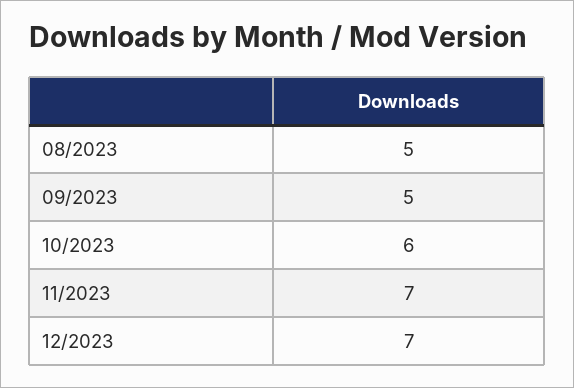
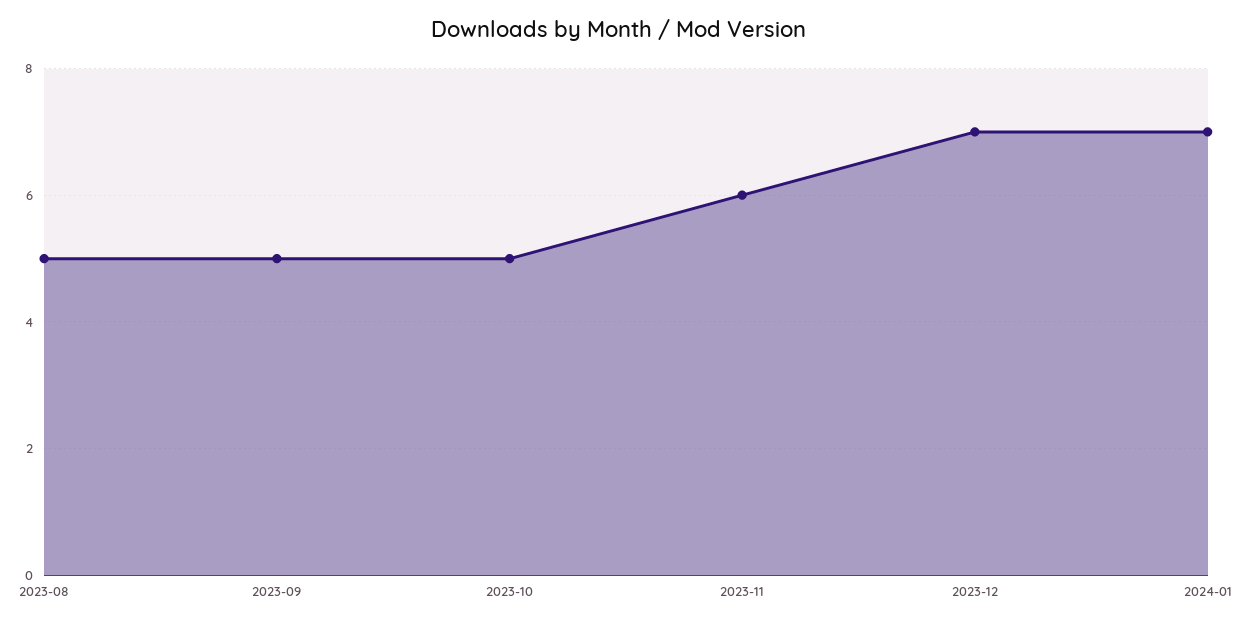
  {
    "08/2023": 5,
    "09/2023": 5,
-   "10/2023": 6,
+   "10/2023": 5,
-   "11/2023": 7,
+   "11/2023": 6,
-   "12/2023": 7
+   "12/2023": 7,
+   "2024-01": 7
  }

